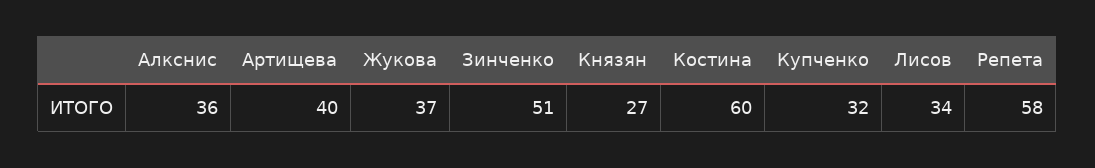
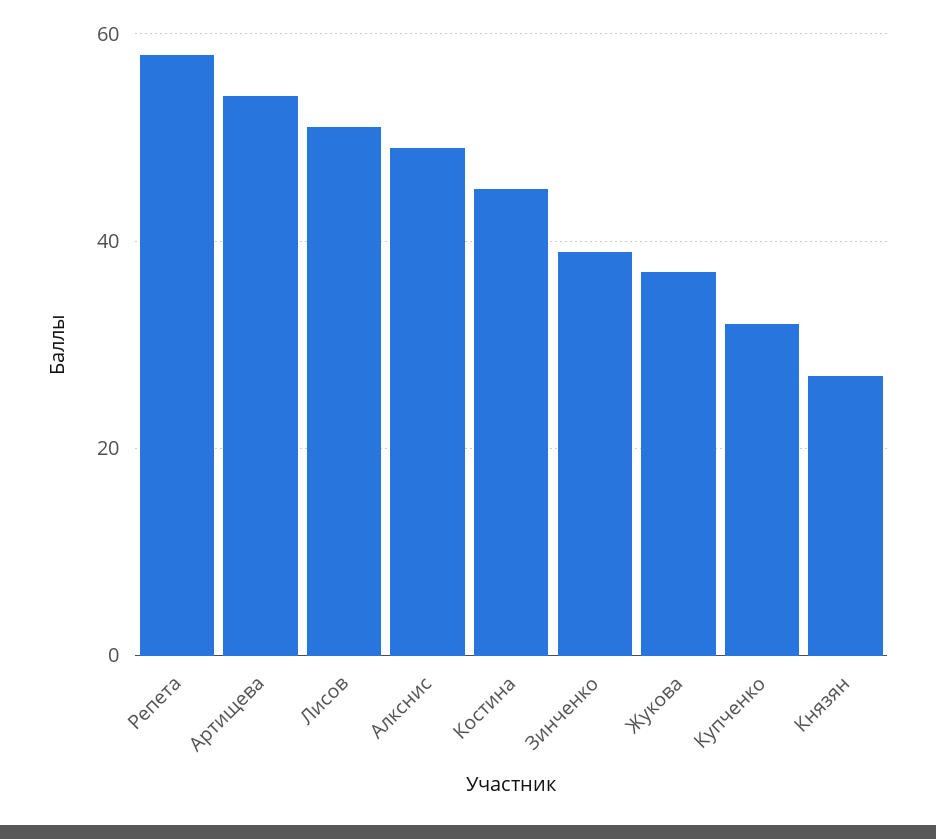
  {
-   "Алкснис": 36,
+   "Алкснис": 50,
-   "Артищева": 40,
+   "Артищева": 55,
    "Жукова": 37,
-   "Зинченко": 51,
+   "Зинченко": 40,
    "Князян": 27,
-   "Костина": 60,
+   "Костина": 45,
    "Купченко": 32,
-   "Лисов": 34,
+   "Лисов": 50,
    "Репета": 58
  }

